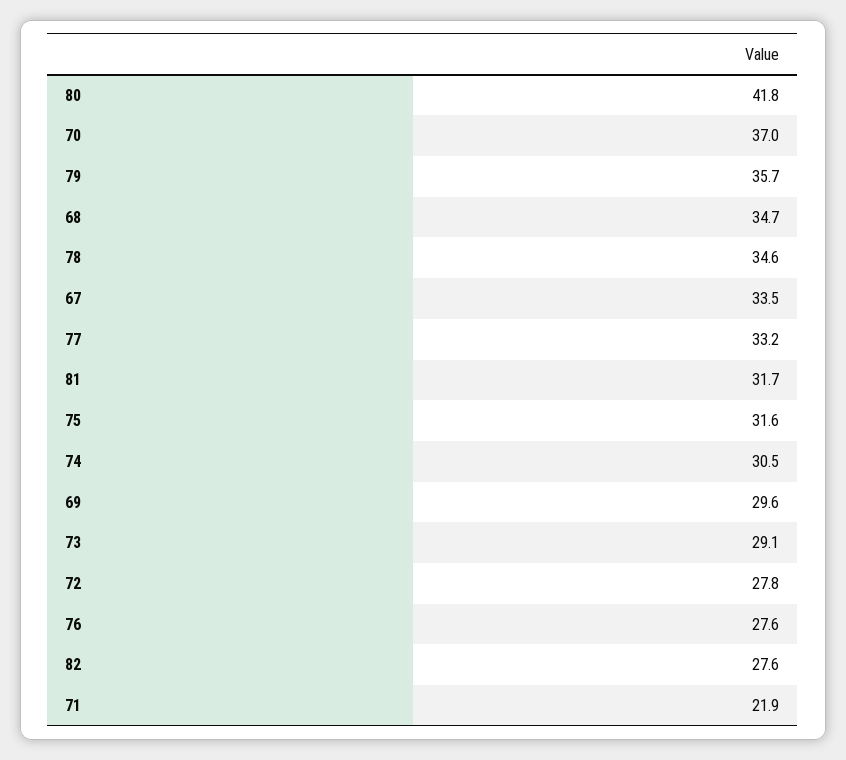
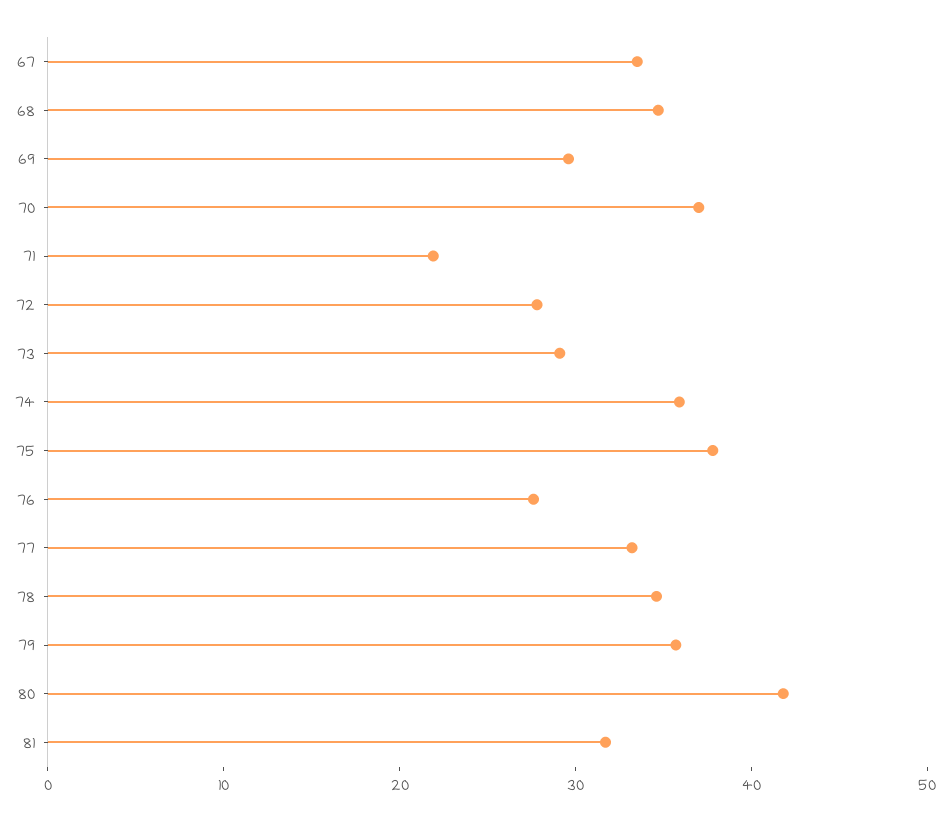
  {
    "80": 41.8,
    "70": 37,
    "79": 35.7,
    "68": 34.7,
    "78": 34.6,
    "67": 33.5,
    "77": 33.2,
    "81": 31.7,
-   "75": 31.6,
+   "75": 38,
-   "74": 30.5,
+   "74": 36,
    "69": 29.6,
    "73": 29.1,
    "72": 27.8,
    "76": 27.6,
-   "82": 27.6,
    "71": 21.9
  }

